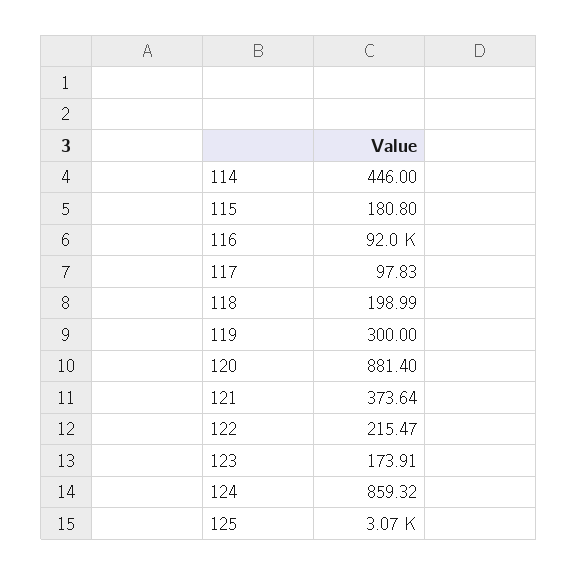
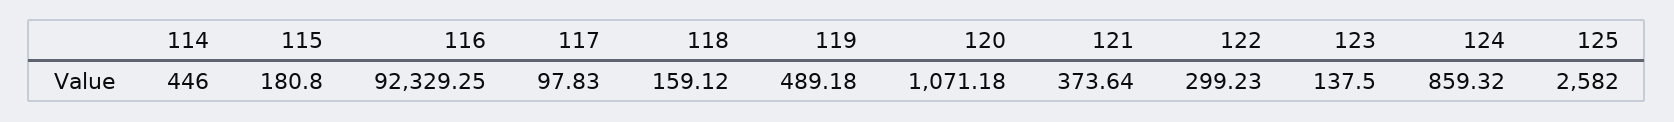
  {
    "114": 446,
    "115": 180.8,
-   "116": 92000,
+   "116": 92329.25,
    "117": 97.83,
-   "118": 198.99,
+   "118": 159.12,
-   "119": 300,
+   "119": 489.18,
-   "120": 881.4,
+   "120": 1071.18,
    "121": 373.64,
-   "122": 215.47,
+   "122": 299.23,
-   "123": 173.91,
+   "123": 137.5,
    "124": 859.32,
-   "125": 3070
+   "125": 2582
  }

